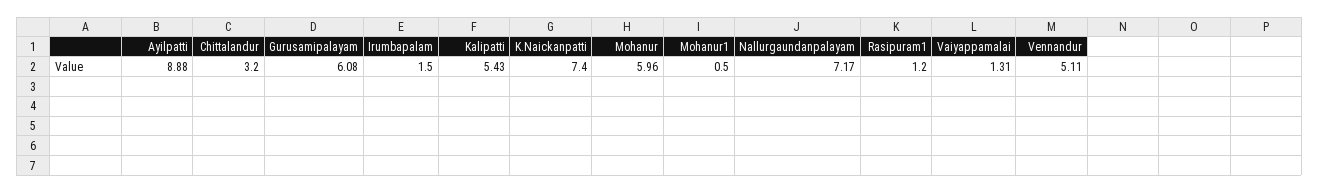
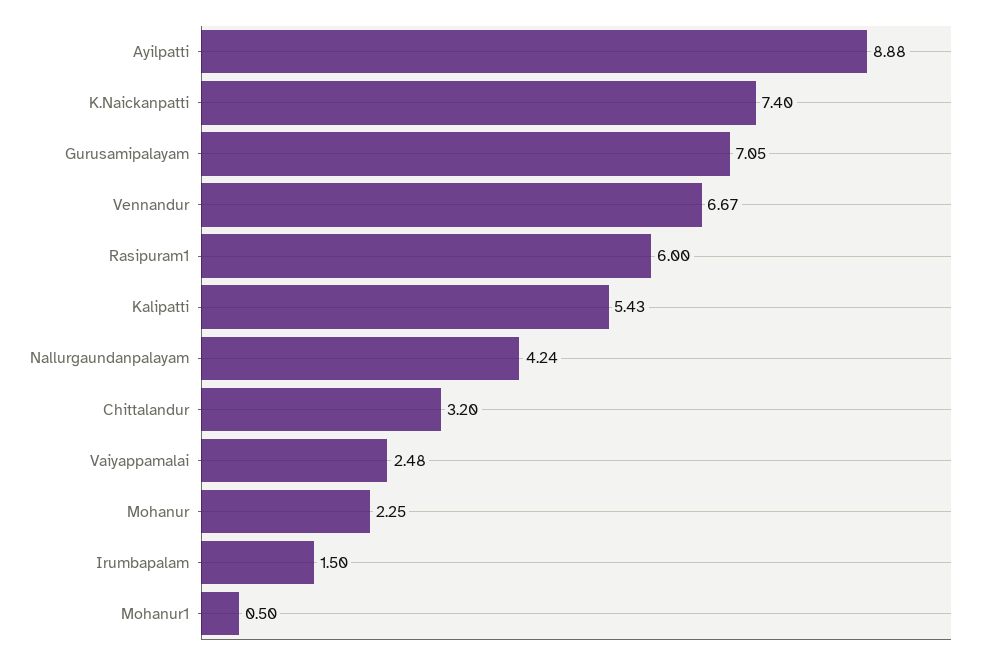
  {
    "Ayilpatti": 8.88,
    "Chittalandur": 3.2,
-   "Gurusamipalayam": 6.08,
+   "Gurusamipalayam": 7.05,
    "Irumbapalam": 1.5,
    "Kalipatti": 5.43,
    "K.Naickanpatti": 7.4,
-   "Mohanur": 5.96,
+   "Mohanur": 2.25,
    "Mohanur1": 0.5,
-   "Nallurgaundanpalayam": 7.17,
+   "Nallurgaundanpalayam": 4.24,
-   "Rasipuram1": 1.2,
+   "Rasipuram1": 6,
-   "Vaiyappamalai": 1.31,
+   "Vaiyappamalai": 2.48,
-   "Vennandur": 5.11
+   "Vennandur": 6.67
  }

